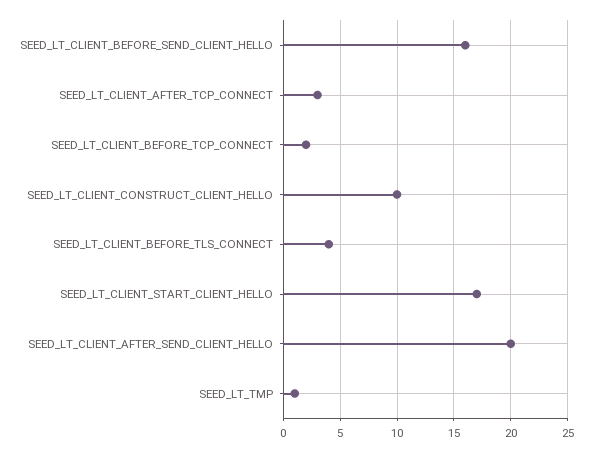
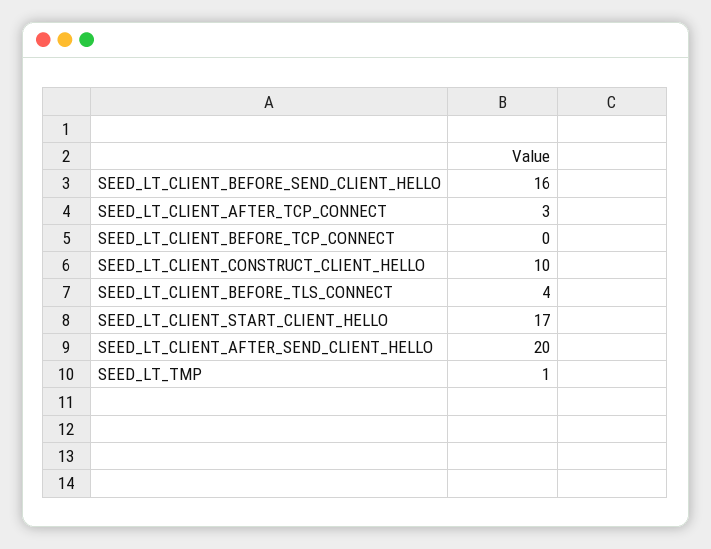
  {
    "SEED_LT_CLIENT_BEFORE_SEND_CLIENT_HELLO": 16,
    "SEED_LT_CLIENT_AFTER_TCP_CONNECT": 3,
-   "SEED_LT_CLIENT_BEFORE_TCP_CONNECT": 2,
+   "SEED_LT_CLIENT_BEFORE_TCP_CONNECT": 0,
    "SEED_LT_CLIENT_CONSTRUCT_CLIENT_HELLO": 10,
    "SEED_LT_CLIENT_BEFORE_TLS_CONNECT": 4,
    "SEED_LT_CLIENT_START_CLIENT_HELLO": 17,
    "SEED_LT_CLIENT_AFTER_SEND_CLIENT_HELLO": 20,
    "SEED_LT_TMP": 1
  }

